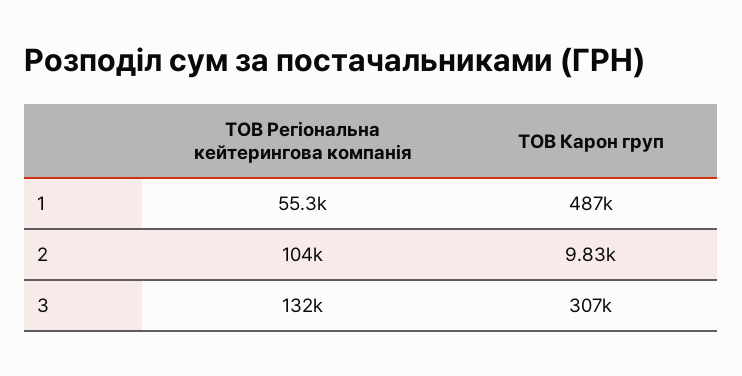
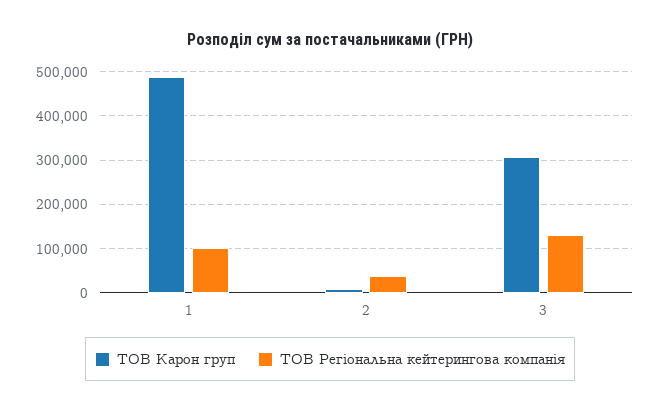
  {
    "ТОВ Регіональна кейтерингова компанія": {
-     "1": 55300,
+     "1": 100000,
-     "2": 104000,
+     "2": 40000,
      "3": 132000
    },
    "ТОВ Карон груп": {
      "1": 487000,
      "2": 9830,
      "3": 307000
    }
  }

